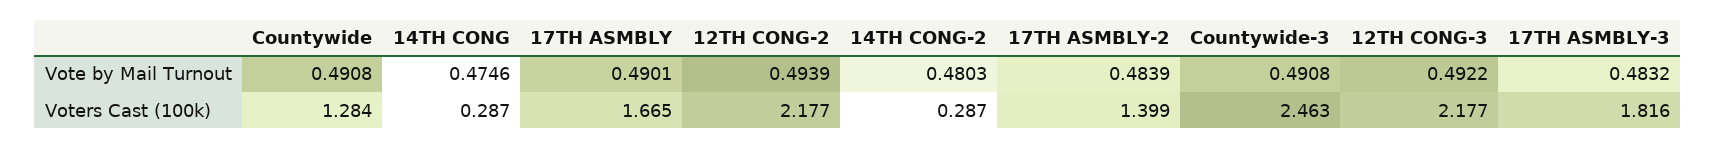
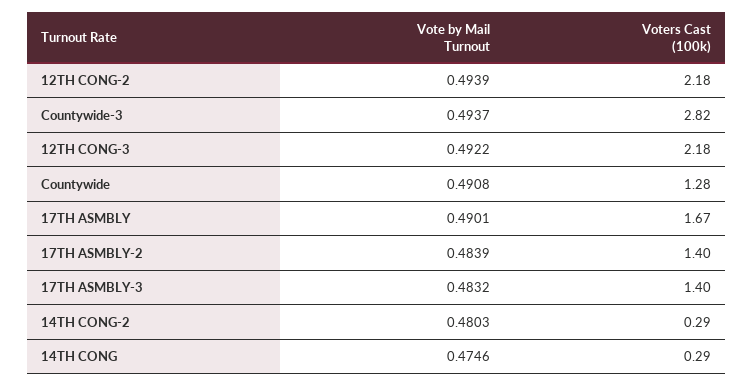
  {
    "Countywide": {
      "Vote by Mail Turnout": 0.4908,
      "Voters Cast (100k)": 1.284
    },
    "14TH CONG": {
      "Vote by Mail Turnout": 0.4746,
      "Voters Cast (100k)": 0.287
    },
    "17TH ASMBLY": {
      "Vote by Mail Turnout": 0.4901,
      "Voters Cast (100k)": 1.665
    },
    "12TH CONG-2": {
      "Vote by Mail Turnout": 0.4939,
      "Voters Cast (100k)": 2.177
    },
    "14TH CONG-2": {
      "Vote by Mail Turnout": 0.4803,
      "Voters Cast (100k)": 0.287
    },
    "17TH ASMBLY-2": {
      "Vote by Mail Turnout": 0.4839,
      "Voters Cast (100k)": 1.399
    },
    "Countywide-3": {
-     "Vote by Mail Turnout": 0.4908,
+     "Vote by Mail Turnout": 0.4937,
-     "Voters Cast (100k)": 2.463
+     "Voters Cast (100k)": 2.82
    },
    "12TH CONG-3": {
      "Vote by Mail Turnout": 0.4922,
      "Voters Cast (100k)": 2.177
    },
    "17TH ASMBLY-3": {
      "Vote by Mail Turnout": 0.4832,
-     "Voters Cast (100k)": 1.816
+     "Voters Cast (100k)": 1.4
    }
  }

